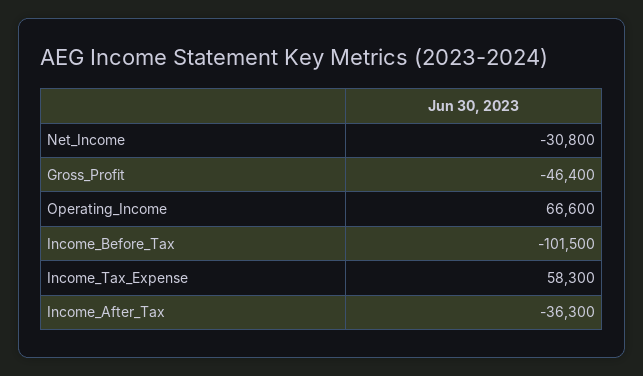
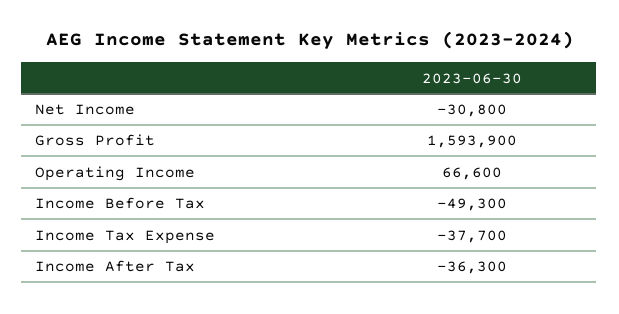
  {
    "Net_Income": -30800,
-   "Gross_Profit": -46400,
+   "Gross_Profit": 1593900,
    "Operating_Income": 66600,
-   "Income_Before_Tax": -101500,
+   "Income_Before_Tax": -49300,
-   "Income_Tax_Expense": 58300,
+   "Income_Tax_Expense": -37700,
    "Income_After_Tax": -36300
  }

